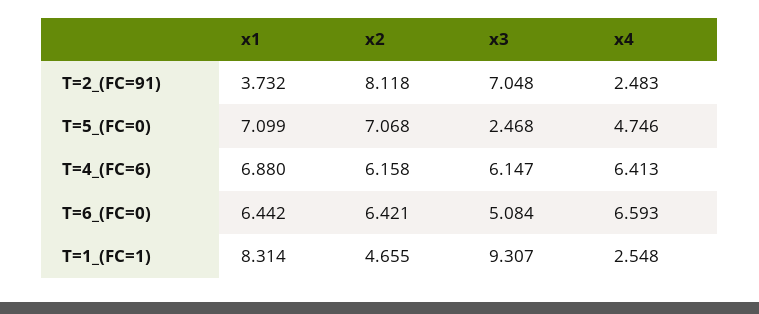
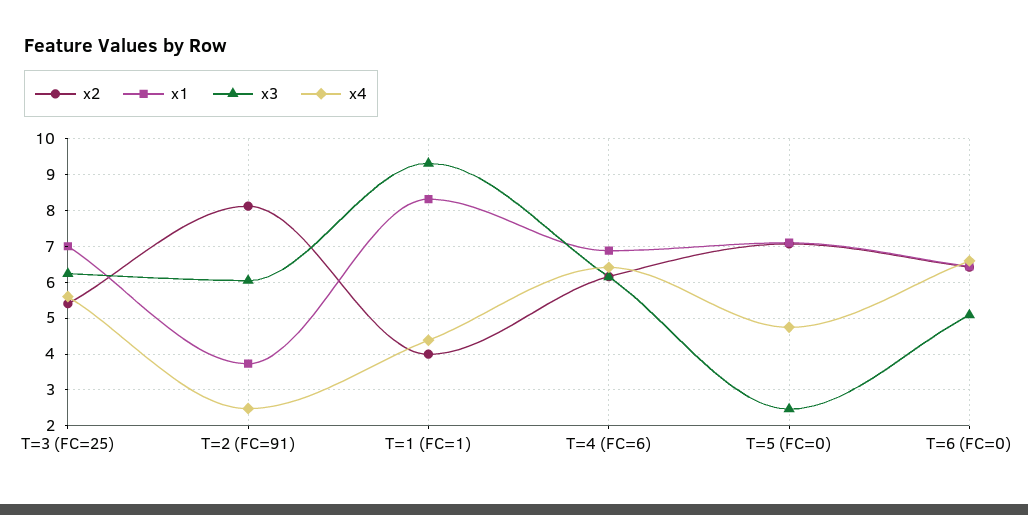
  {
    "x1": {
      "T=2_(FC=91)": 3.732,
      "T=5_(FC=0)": 7.099,
      "T=4_(FC=6)": 6.88,
      "T=6_(FC=0)": 6.442,
-     "T=1_(FC=1)": 8.314
+     "T=1_(FC=1)": 8.314,
+     "T=3 (FC=25)": 7
    },
    "x2": {
      "T=2_(FC=91)": 8.118,
      "T=5_(FC=0)": 7.068,
      "T=4_(FC=6)": 6.158,
      "T=6_(FC=0)": 6.421,
-     "T=1_(FC=1)": 4.655
+     "T=1_(FC=1)": 4,
+     "T=3 (FC=25)": 5.4
    },
    "x3": {
-     "T=2_(FC=91)": 7.048,
+     "T=2_(FC=91)": 6,
      "T=5_(FC=0)": 2.468,
      "T=4_(FC=6)": 6.147,
      "T=6_(FC=0)": 5.084,
-     "T=1_(FC=1)": 9.307
+     "T=1_(FC=1)": 9.307,
+     "T=3 (FC=25)": 6.2
    },
    "x4": {
      "T=2_(FC=91)": 2.483,
      "T=5_(FC=0)": 4.746,
      "T=4_(FC=6)": 6.413,
      "T=6_(FC=0)": 6.593,
-     "T=1_(FC=1)": 2.548
+     "T=1_(FC=1)": 4.4,
+     "T=3 (FC=25)": 5.6
    }
  }

